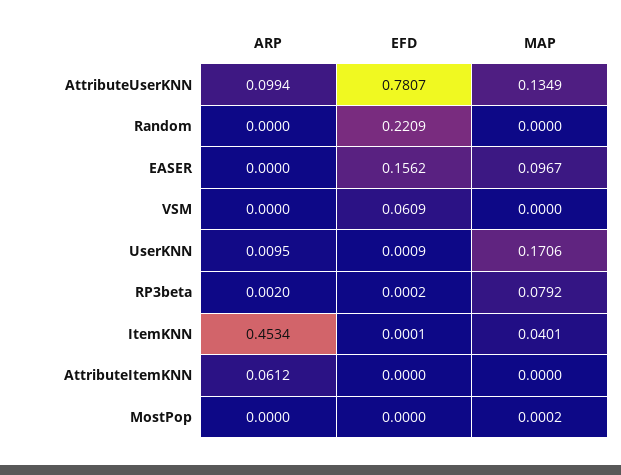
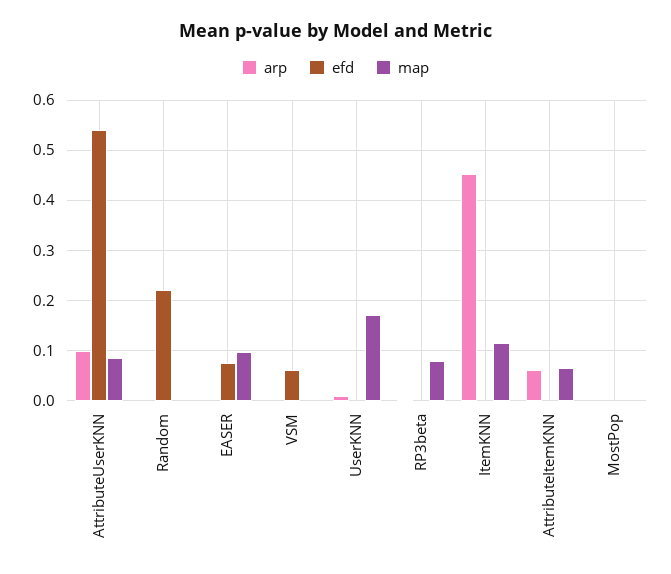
  {
    "ARP": {
      "AttributeUserKNN": 0.0994,
      "Random": 0,
      "EASER": 0,
      "VSM": 0,
      "UserKNN": 0.0095,
      "RP3beta": 0.002,
      "ItemKNN": 0.4534,
      "AttributeItemKNN": 0.0612,
      "MostPop": 0
    },
    "EFD": {
-     "AttributeUserKNN": 0.7807,
+     "AttributeUserKNN": 0.54,
      "Random": 0.2209,
-     "EASER": 0.1562,
+     "EASER": 0.08,
      "VSM": 0.0609,
      "UserKNN": 0.0009,
      "RP3beta": 0.0002,
      "ItemKNN": 0.0001,
      "AttributeItemKNN": 0,
      "MostPop": 0
    },
    "MAP": {
-     "AttributeUserKNN": 0.1349,
+     "AttributeUserKNN": 0.08,
      "Random": 0,
      "EASER": 0.0967,
      "VSM": 0,
      "UserKNN": 0.1706,
      "RP3beta": 0.0792,
-     "ItemKNN": 0.0401,
+     "ItemKNN": 0.12,
-     "AttributeItemKNN": 0,
+     "AttributeItemKNN": 0.06,
      "MostPop": 0.0002
    }
  }

